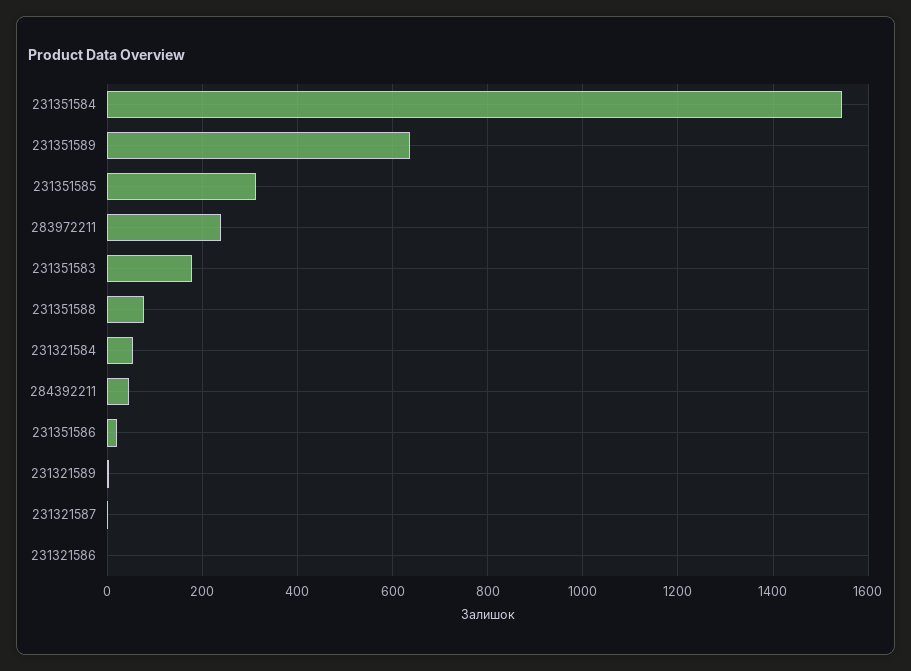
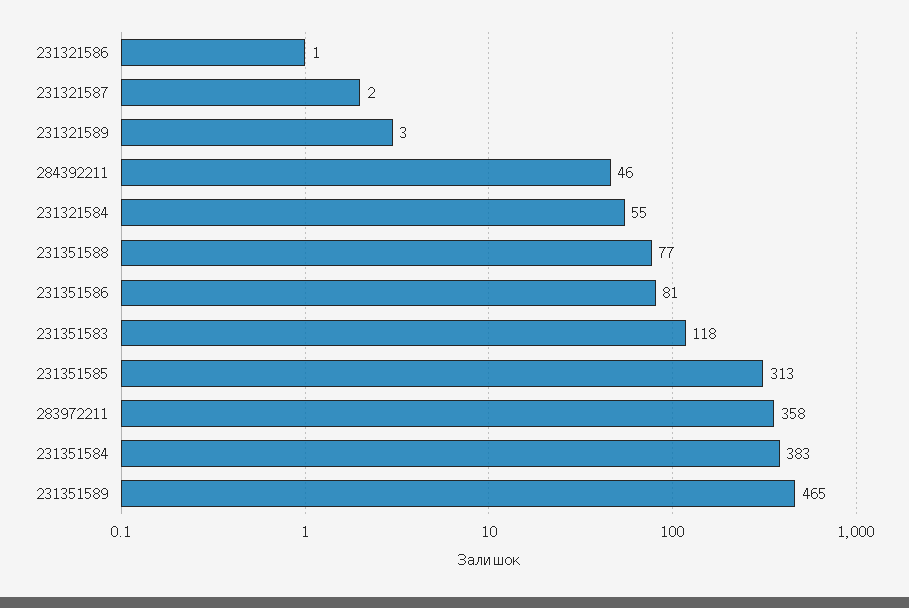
  {
-   "231351584": 1540,
+   "231351584": 383,
-   "231351589": 640,
+   "231351589": 465,
    "231351585": 313,
-   "283972211": 240,
+   "283972211": 358,
-   "231351583": 180,
+   "231351583": 118,
    "231351588": 77,
    "231321584": 55,
    "284392211": 46,
-   "231351586": 20,
+   "231351586": 81,
    "231321589": 3,
    "231321587": 2,
    "231321586": 1
  }

